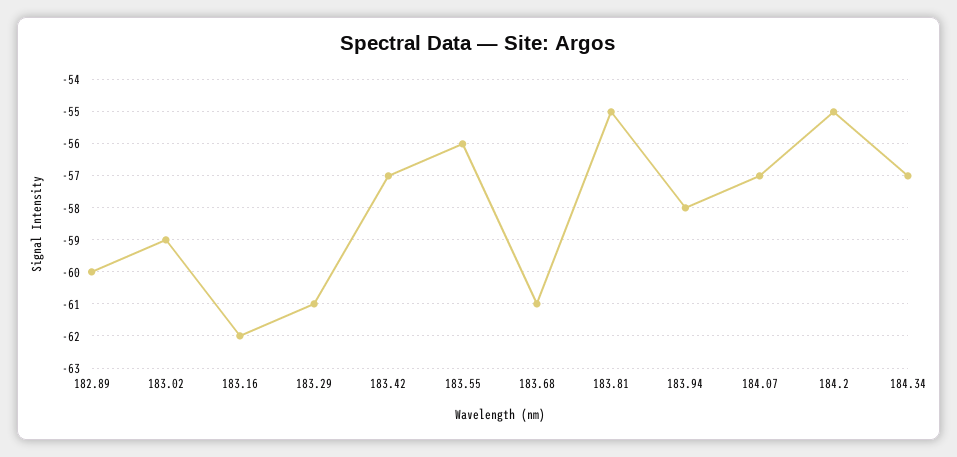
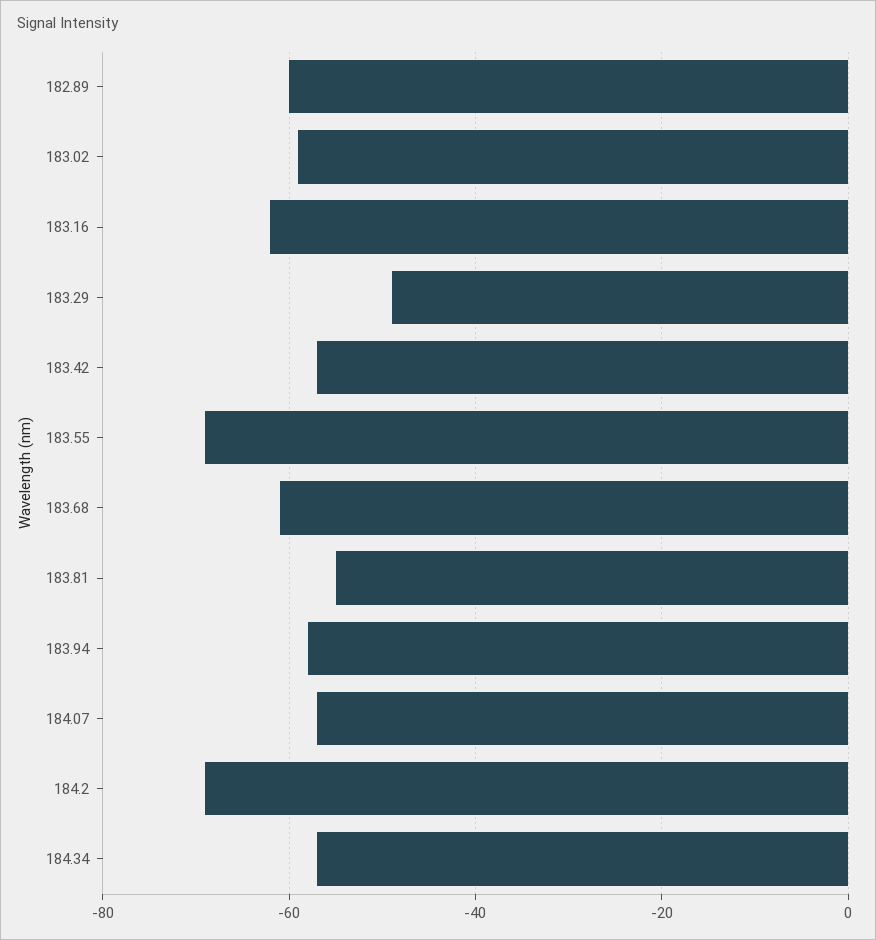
  {
    "182.89": -60,
    "183.02": -59,
    "183.16": -62,
-   "183.29": -61,
+   "183.29": -50,
    "183.42": -57,
-   "183.55": -56,
+   "183.55": -70,
    "183.68": -61,
    "183.81": -55,
    "183.94": -58,
    "184.07": -57,
-   "184.2": -55,
+   "184.2": -70,
    "184.34": -57
  }

